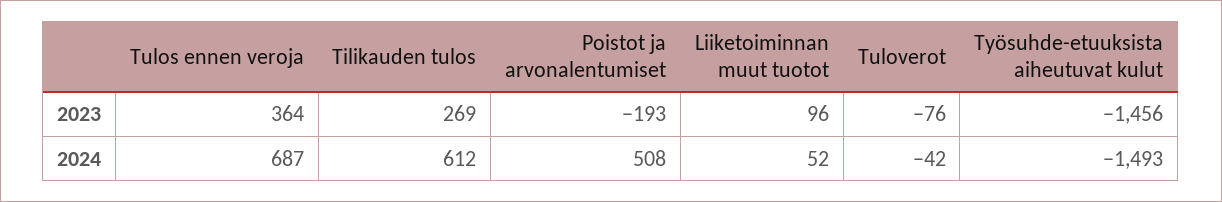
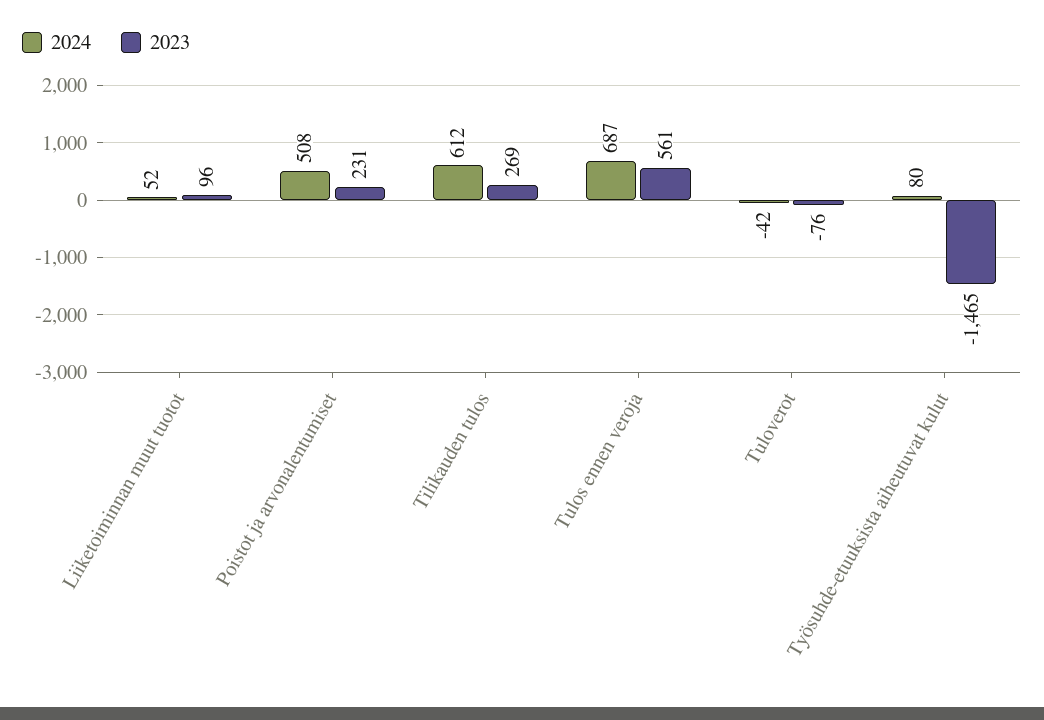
  {
    "2023": {
-     "Tulos ennen veroja": 364,
+     "Tulos ennen veroja": 561,
      "Tilikauden tulos": 269,
-     "Poistot ja arvonalentumiset": -193,
+     "Poistot ja arvonalentumiset": 231,
      "Liiketoiminnan muut tuotot": 96,
      "Tuloverot": -76,
-     "Työsuhde-etuuksista aiheutuvat kulut": -1456
+     "Työsuhde-etuuksista aiheutuvat kulut": -1465
    },
    "2024": {
      "Tulos ennen veroja": 687,
      "Tilikauden tulos": 612,
      "Poistot ja arvonalentumiset": 508,
      "Liiketoiminnan muut tuotot": 52,
      "Tuloverot": -42,
-     "Työsuhde-etuuksista aiheutuvat kulut": -1493
+     "Työsuhde-etuuksista aiheutuvat kulut": 80
    }
  }

